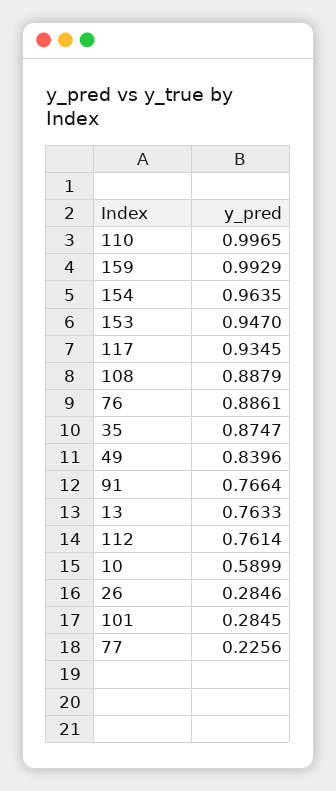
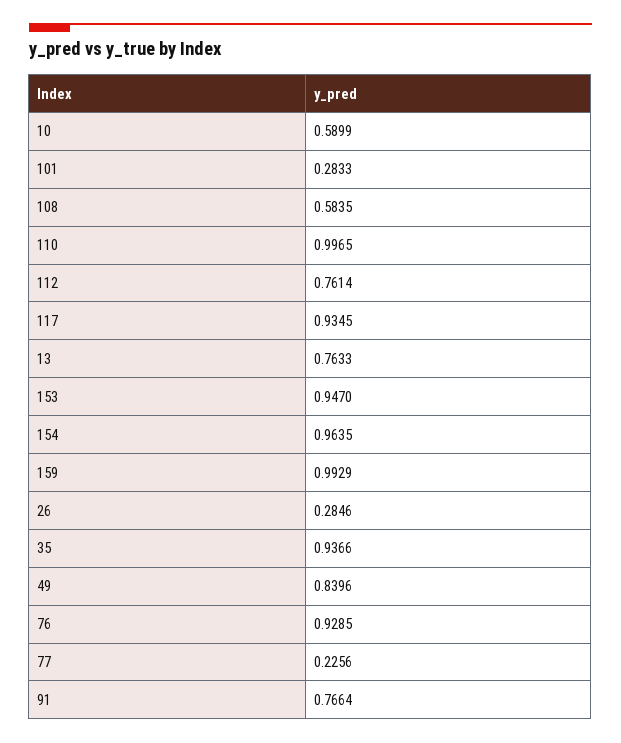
  {
    "110": 0.9965,
    "159": 0.9929,
    "154": 0.9635,
    "153": 0.947,
    "117": 0.9345,
-   "108": 0.8879,
+   "108": 0.5835,
-   "76": 0.8861,
+   "76": 0.9285,
-   "35": 0.8747,
+   "35": 0.9366,
    "49": 0.8396,
    "91": 0.7664,
    "13": 0.7633,
    "112": 0.7614,
    "10": 0.5899,
    "26": 0.2846,
-   "101": 0.2845,
+   "101": 0.2833,
    "77": 0.2256
  }

